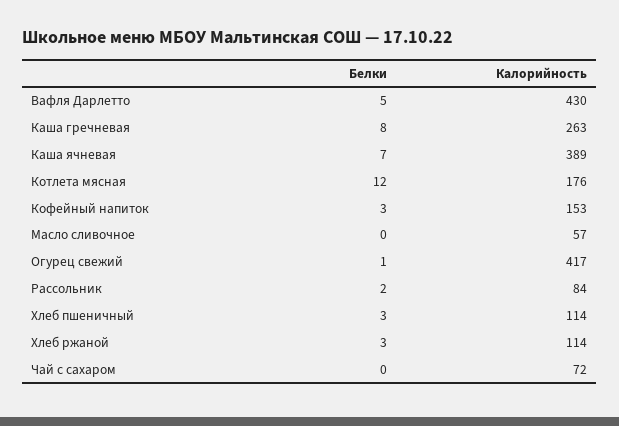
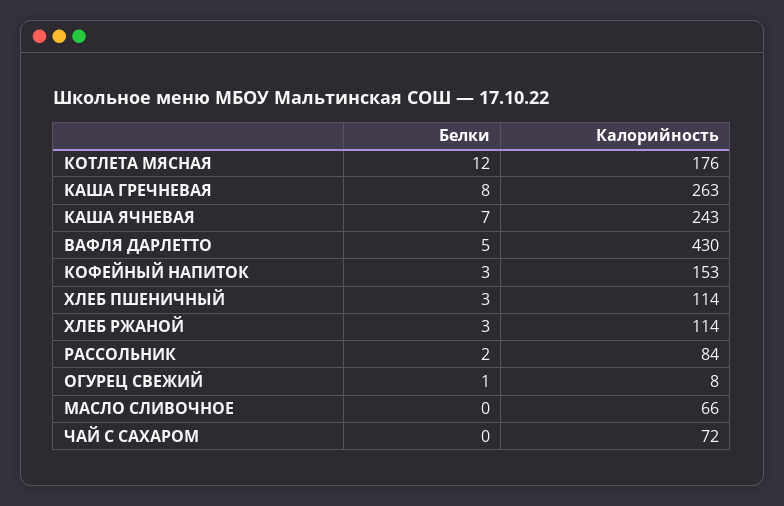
  {
    "Белки": {
      "Вафля Дарлетто": 5,
      "Каша гречневая": 8,
      "Каша ячневая": 7,
      "Котлета мясная": 12,
      "Кофейный напиток": 3,
      "Масло сливочное": 0,
      "Огурец свежий": 1,
      "Рассольник": 2,
      "Хлеб пшеничный": 3,
      "Хлеб ржаной": 3,
      "Чай с сахаром": 0
    },
    "Калорийность": {
      "Вафля Дарлетто": 430,
      "Каша гречневая": 263,
-     "Каша ячневая": 389,
+     "Каша ячневая": 243,
      "Котлета мясная": 176,
      "Кофейный напиток": 153,
-     "Масло сливочное": 57,
+     "Масло сливочное": 66,
-     "Огурец свежий": 417,
+     "Огурец свежий": 8,
      "Рассольник": 84,
      "Хлеб пшеничный": 114,
      "Хлеб ржаной": 114,
      "Чай с сахаром": 72
    }
  }

